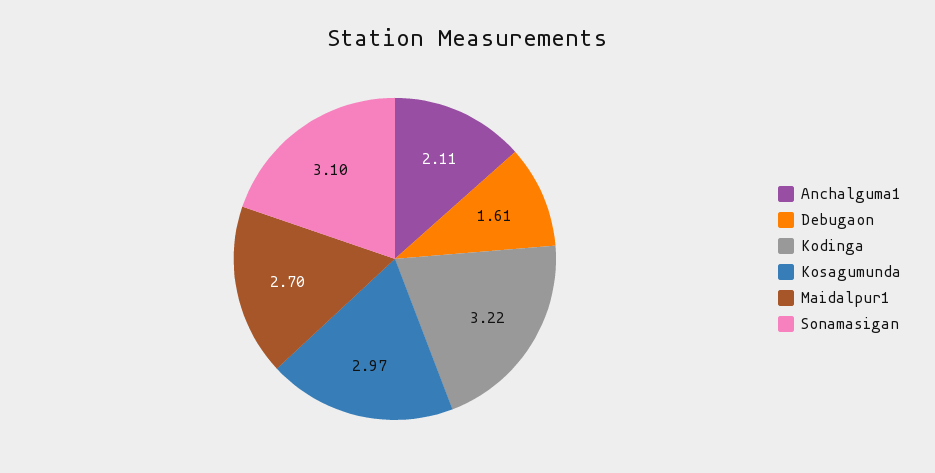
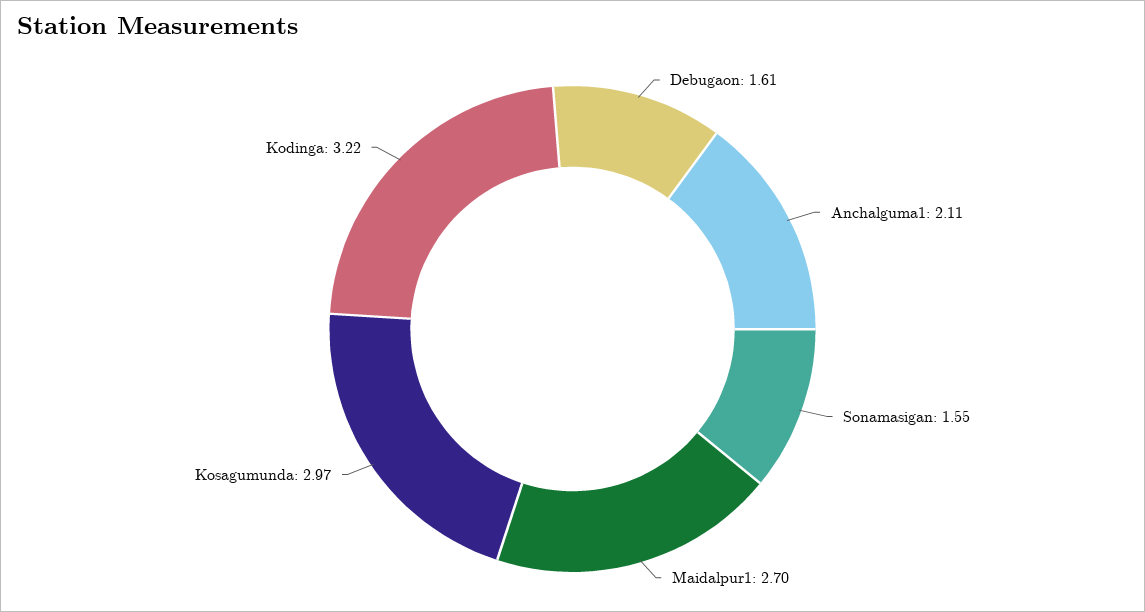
  {
    "Anchalguma1": 2.11,
    "Debugaon": 1.61,
    "Kodinga": 3.22,
    "Kosagumunda": 2.97,
    "Maidalpur1": 2.7,
-   "Sonamasigan": 3.1
+   "Sonamasigan": 1.55
  }

